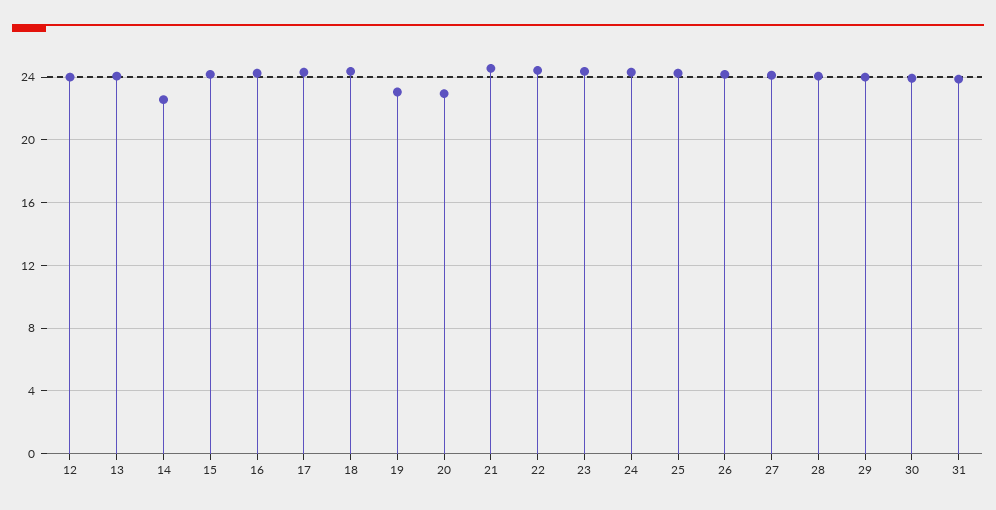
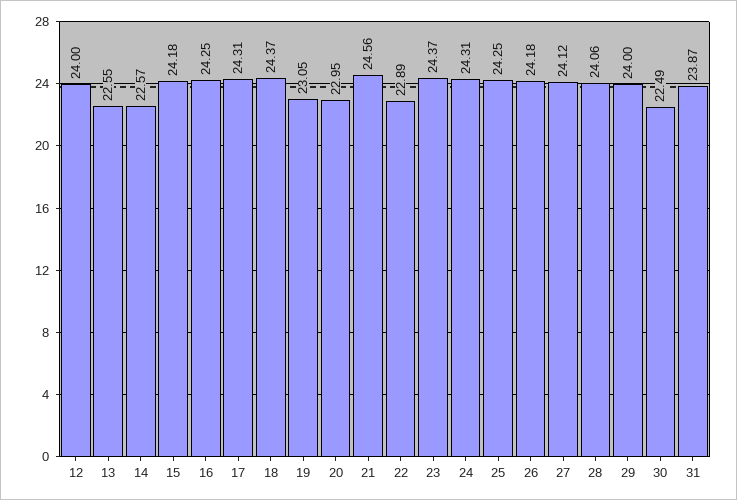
  {
    "12": 24,
-   "13": 24,
+   "13": 22.55,
    "14": 22.57,
    "15": 24.18,
    "16": 24.25,
    "17": 24.31,
    "18": 24.37,
    "19": 23.05,
    "20": 22.95,
    "21": 24.56,
-   "22": 24.5,
+   "22": 22.89,
    "23": 24.37,
    "24": 24.31,
    "25": 24.25,
    "26": 24.18,
    "27": 24.12,
    "28": 24.06,
    "29": 24,
-   "30": 24,
+   "30": 22.49,
    "31": 23.87
  }

